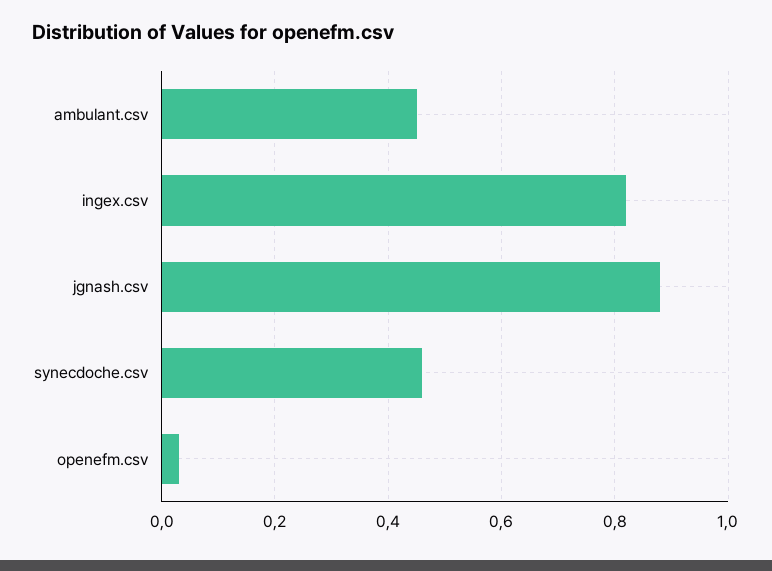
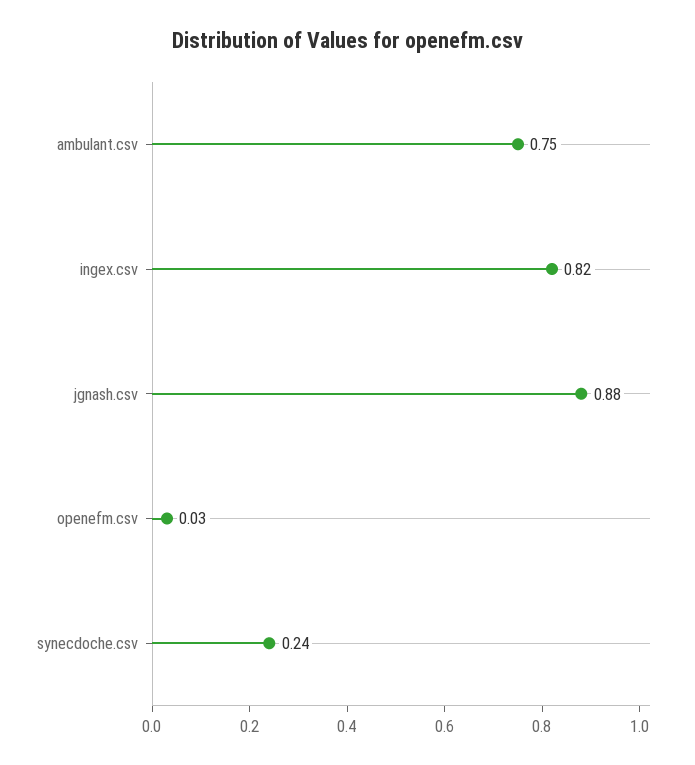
  {
-   "ambulant.csv": 0.45,
+   "ambulant.csv": 0.75,
    "ingex.csv": 0.82,
    "jgnash.csv": 0.88,
-   "synecdoche.csv": 0.45,
+   "synecdoche.csv": 0.24,
    "openefm.csv": 0.03
  }

